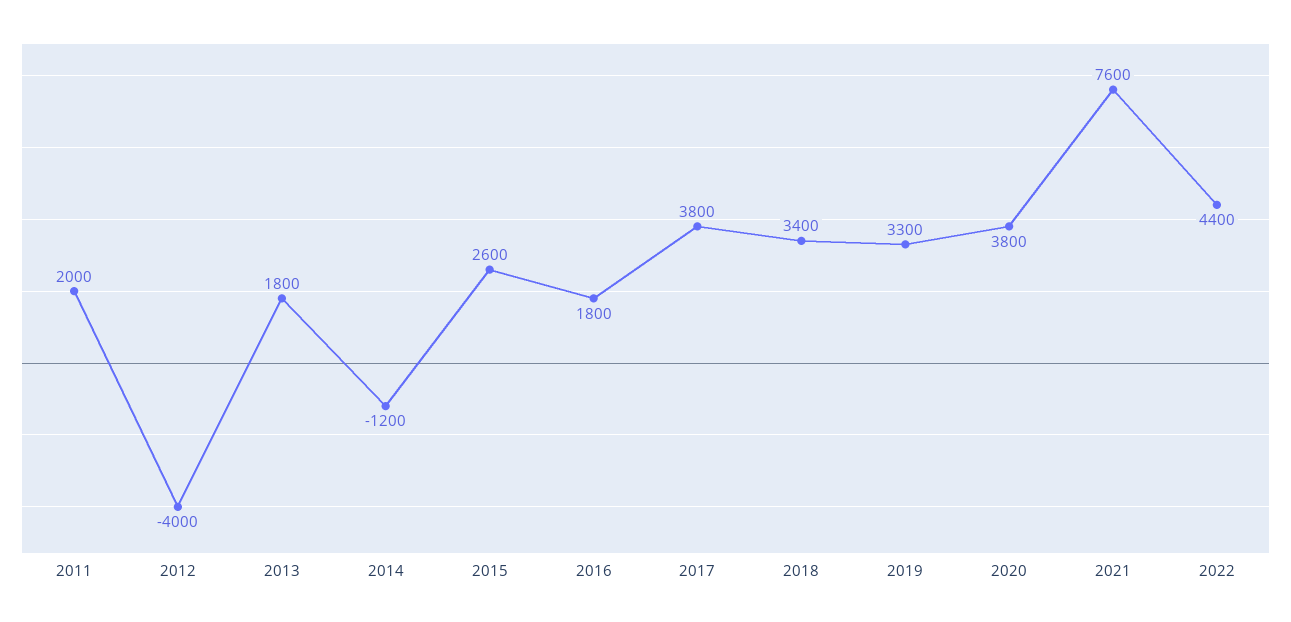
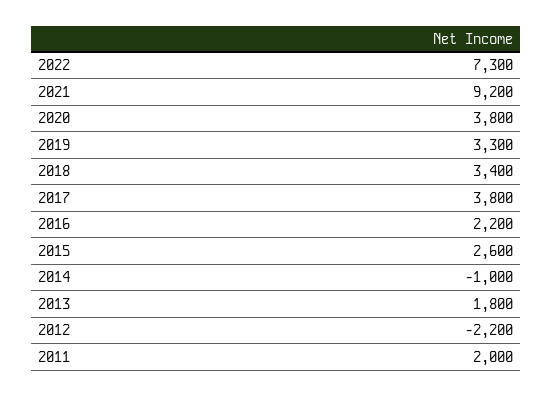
  {
    "2011": 2000,
-   "2012": -4000,
+   "2012": -2200,
    "2013": 1800,
-   "2014": -1200,
+   "2014": -1000,
    "2015": 2600,
-   "2016": 1800,
+   "2016": 2200,
    "2017": 3800,
    "2018": 3400,
    "2019": 3300,
    "2020": 3800,
-   "2021": 7600,
+   "2021": 9200,
-   "2022": 4400
+   "2022": 7300
  }

